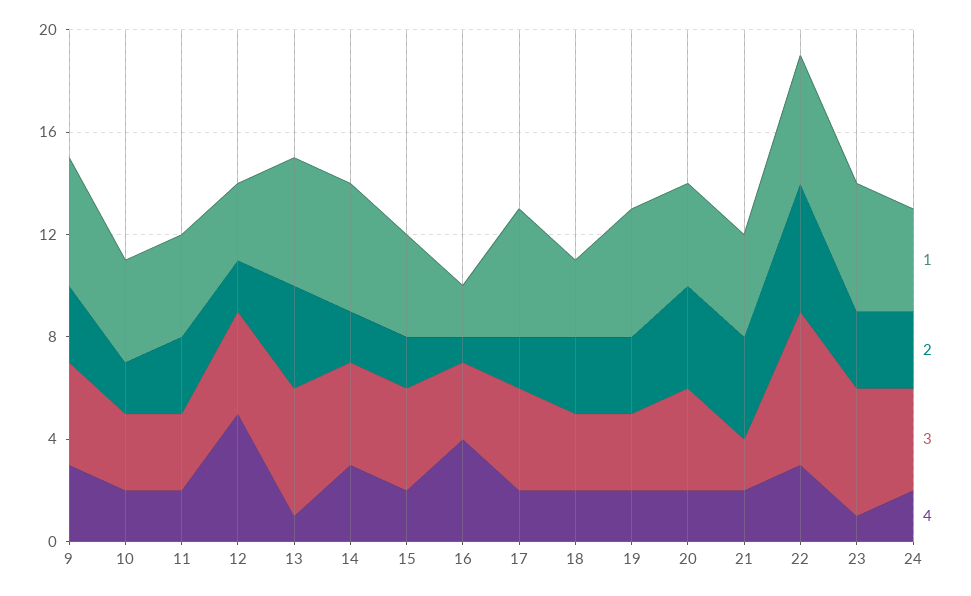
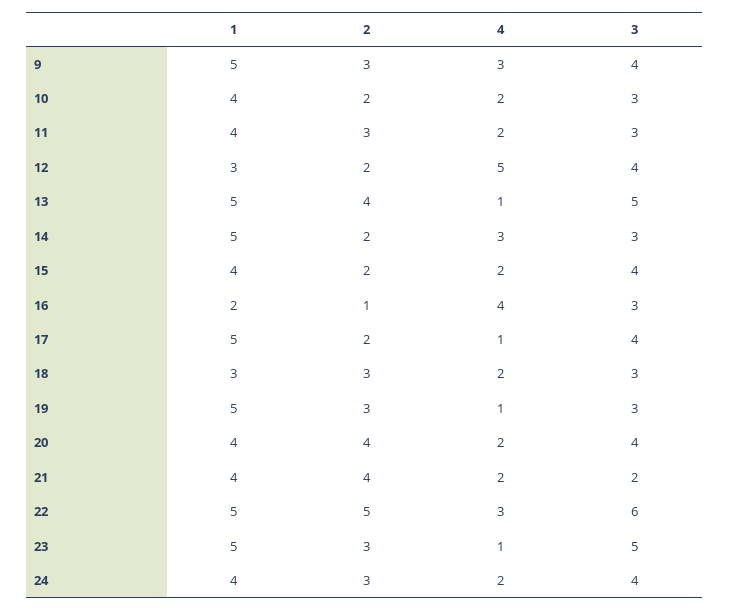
  {
    "1": {
      "9": 5,
      "10": 4,
      "11": 4,
      "12": 3,
      "13": 5,
      "14": 5,
      "15": 4,
      "16": 2,
      "17": 5,
      "18": 3,
      "19": 5,
      "20": 4,
      "21": 4,
      "22": 5,
      "23": 5,
      "24": 4
    },
    "2": {
      "9": 3,
      "10": 2,
      "11": 3,
      "12": 2,
      "13": 4,
      "14": 2,
      "15": 2,
      "16": 1,
      "17": 2,
      "18": 3,
      "19": 3,
      "20": 4,
      "21": 4,
      "22": 5,
      "23": 3,
      "24": 3
    },
    "3": {
      "9": 4,
      "10": 3,
      "11": 3,
      "12": 4,
      "13": 5,
-     "14": 4,
+     "14": 3,
      "15": 4,
      "16": 3,
      "17": 4,
      "18": 3,
      "19": 3,
      "20": 4,
      "21": 2,
      "22": 6,
      "23": 5,
      "24": 4
    },
    "4": {
      "9": 3,
      "10": 2,
      "11": 2,
      "12": 5,
      "13": 1,
      "14": 3,
      "15": 2,
      "16": 4,
-     "17": 2,
+     "17": 1,
      "18": 2,
-     "19": 2,
+     "19": 1,
      "20": 2,
      "21": 2,
      "22": 3,
      "23": 1,
      "24": 2
    }
  }

